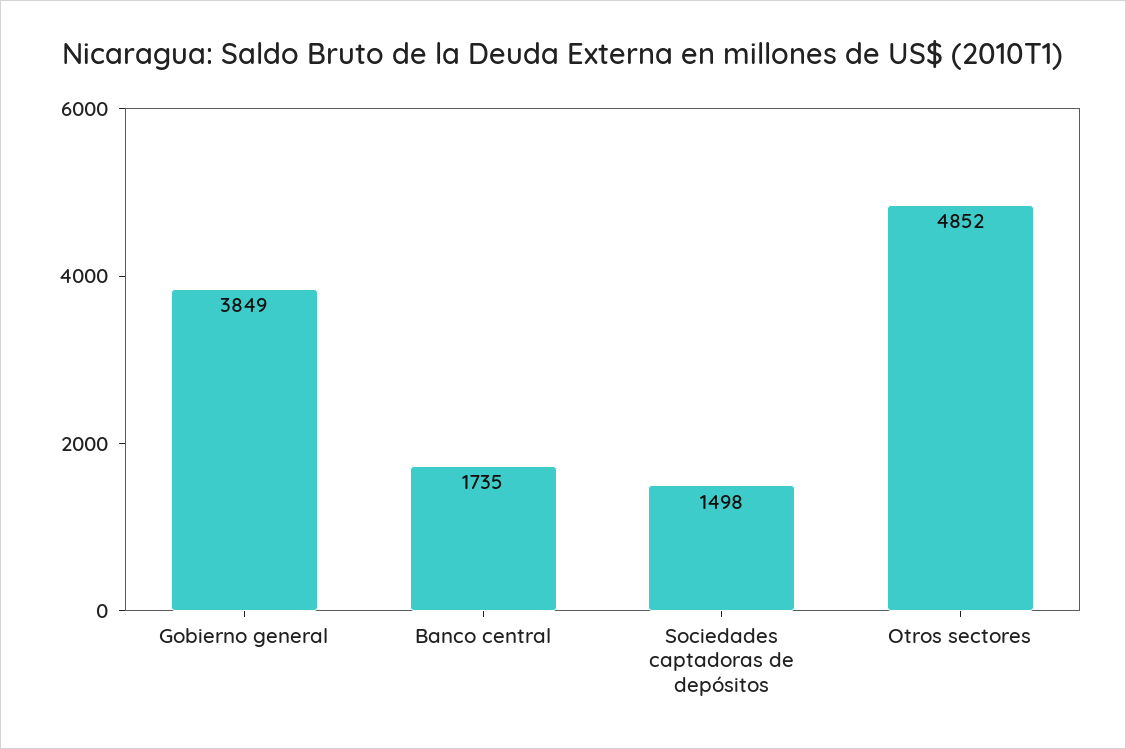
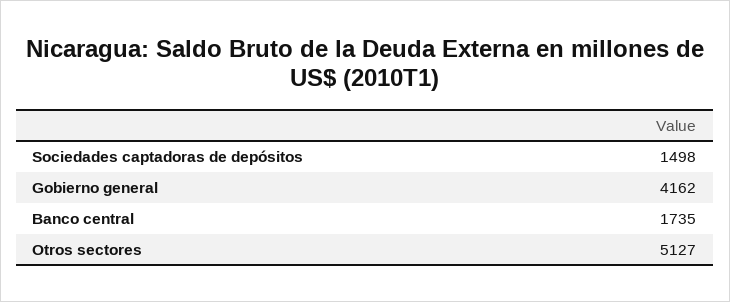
  {
-   "Gobierno general": 3849,
+   "Gobierno general": 4162,
    "Banco central": 1735,
    "Sociedades captadoras de depósitos": 1498,
-   "Otros sectores": 4852
+   "Otros sectores": 5127
  }

